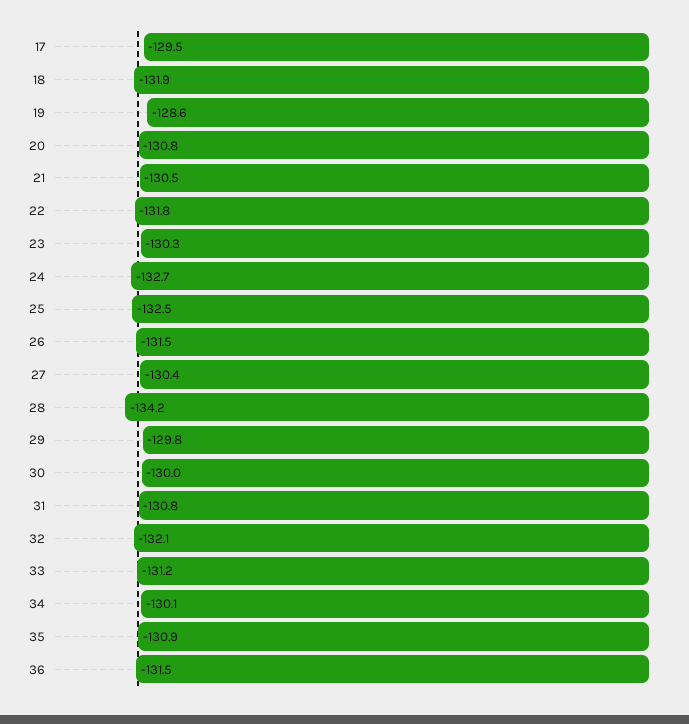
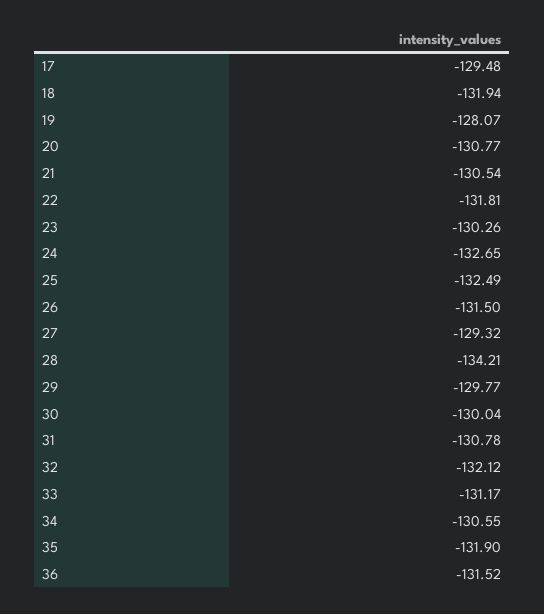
  {
    "17": -129.48,
    "18": -131.94,
-   "19": -128.6,
+   "19": -128.07,
    "20": -130.77,
    "21": -130.54,
    "22": -131.81,
    "23": -130.26,
    "24": -132.65,
    "25": -132.49,
    "26": -131.5,
-   "27": -130.4,
+   "27": -129.32,
    "28": -134.21,
    "29": -129.77,
    "30": -130.04,
    "31": -130.78,
    "32": -132.12,
    "33": -131.17,
-   "34": -130.1,
+   "34": -130.55,
-   "35": -130.9,
+   "35": -131.9,
    "36": -131.52
  }

